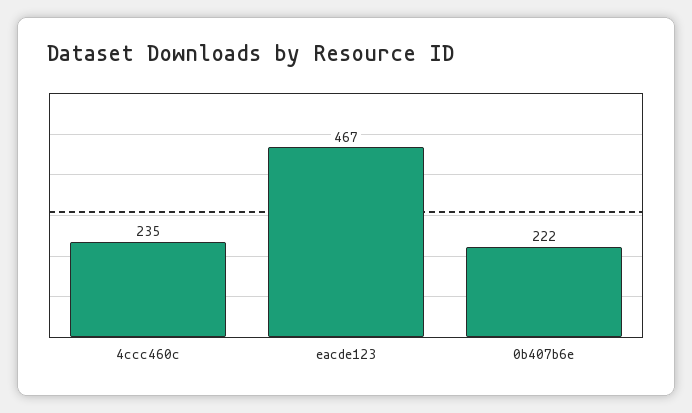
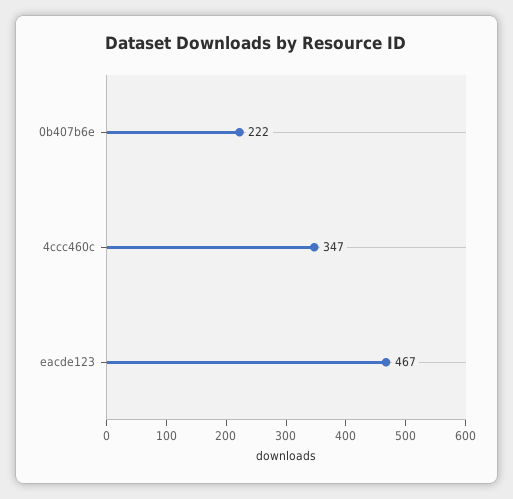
  {
-   "4ccc460c": 235,
+   "4ccc460c": 347,
    "eacde123": 467,
    "0b407b6e": 222
  }

